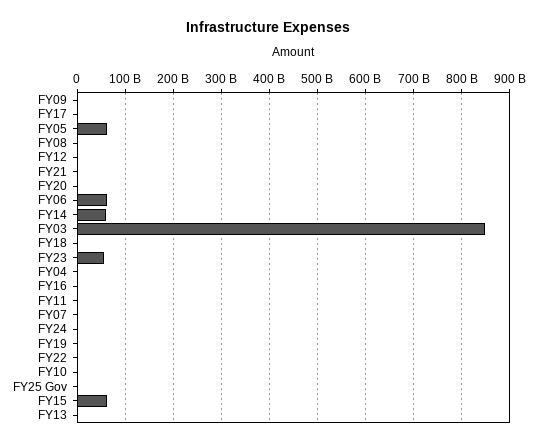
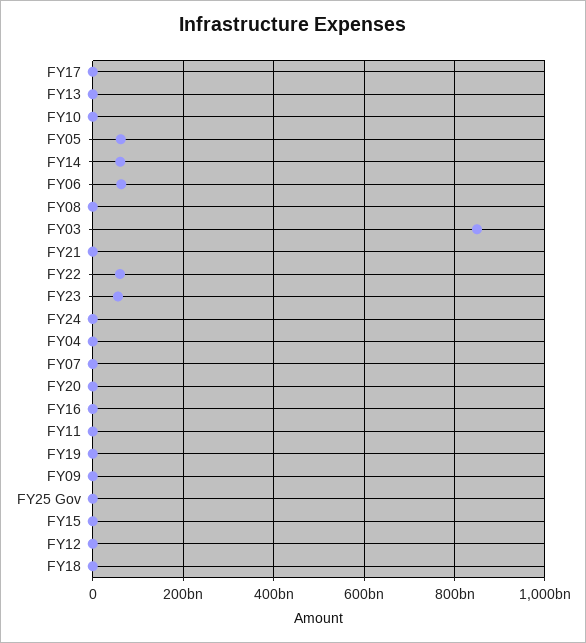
  {
    "FY09": 0,
    "FY17": 0,
    "FY05": 60000000000,
    "FY08": 0,
    "FY12": 0,
    "FY21": 0,
    "FY20": 0,
    "FY06": 60000000000,
    "FY14": 60000000000,
    "FY03": 840000000000,
    "FY18": 0,
    "FY23": 60000000000,
    "FY04": 0,
    "FY16": 0,
    "FY11": 0,
    "FY07": 0,
    "FY24": 0,
    "FY19": 0,
-   "FY22": 0,
+   "FY22": 60000000000,
    "FY10": 0,
    "FY25 Gov": 0,
-   "FY15": 60000000000,
+   "FY15": 0,
    "FY13": 0
  }

